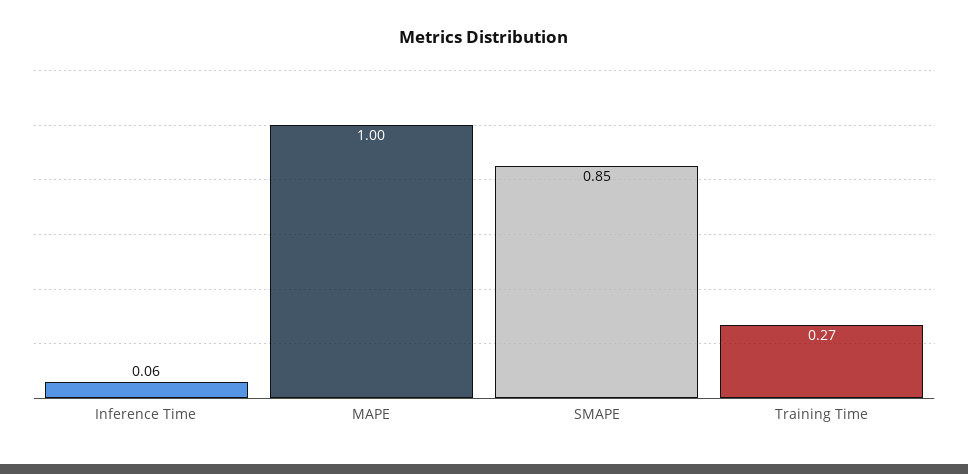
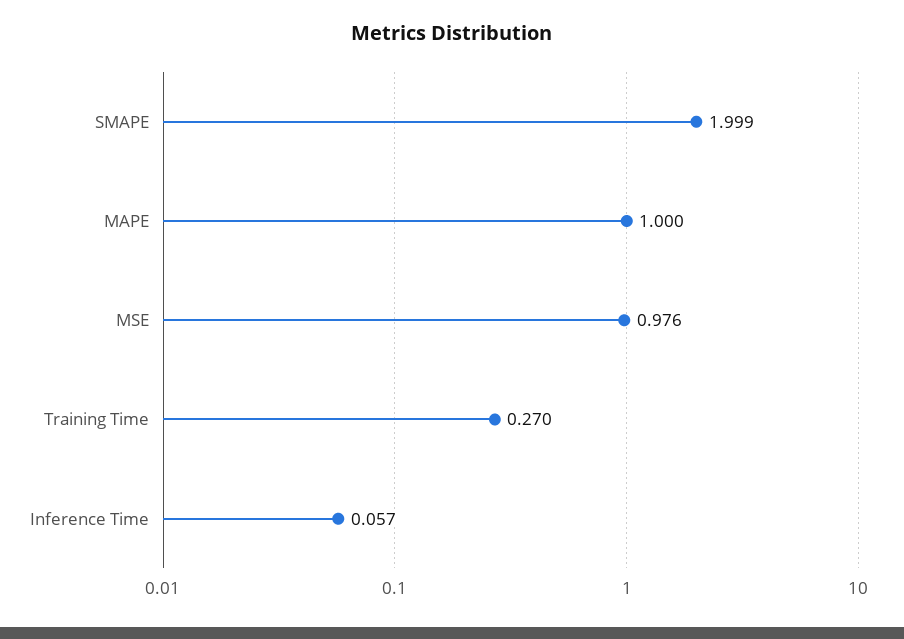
  {
    "Inference Time": 0.057,
    "MAPE": 1,
-   "SMAPE": 0.85,
+   "SMAPE": 1.999,
-   "Training Time": 0.27
+   "Training Time": 0.27,
+   "MSE": 0.976
  }

